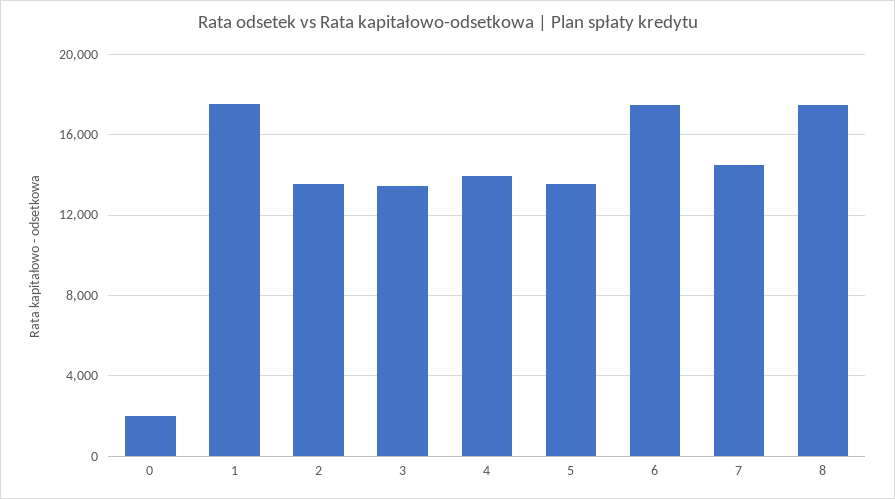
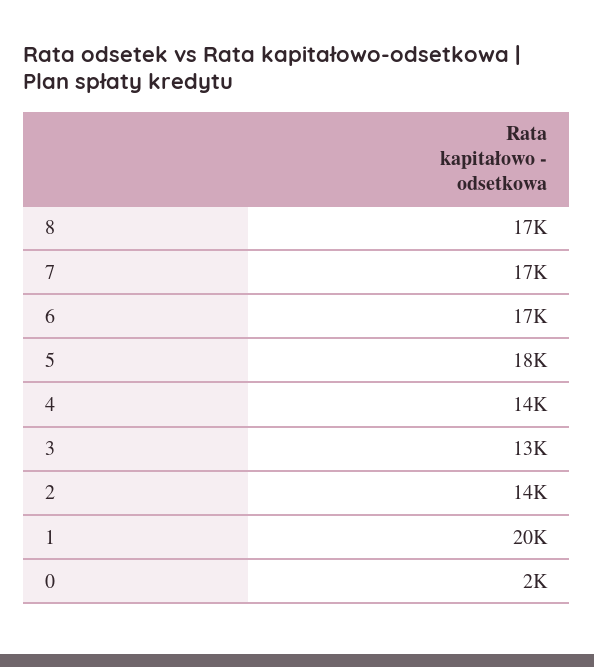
  {
    "0": 2000,
-   "1": 17500,
+   "1": 20000,
    "2": 14000,
    "3": 13000,
    "4": 14000,
-   "5": 13500,
+   "5": 18000,
    "6": 17000,
-   "7": 14500,
+   "7": 17000,
    "8": 17000
  }

